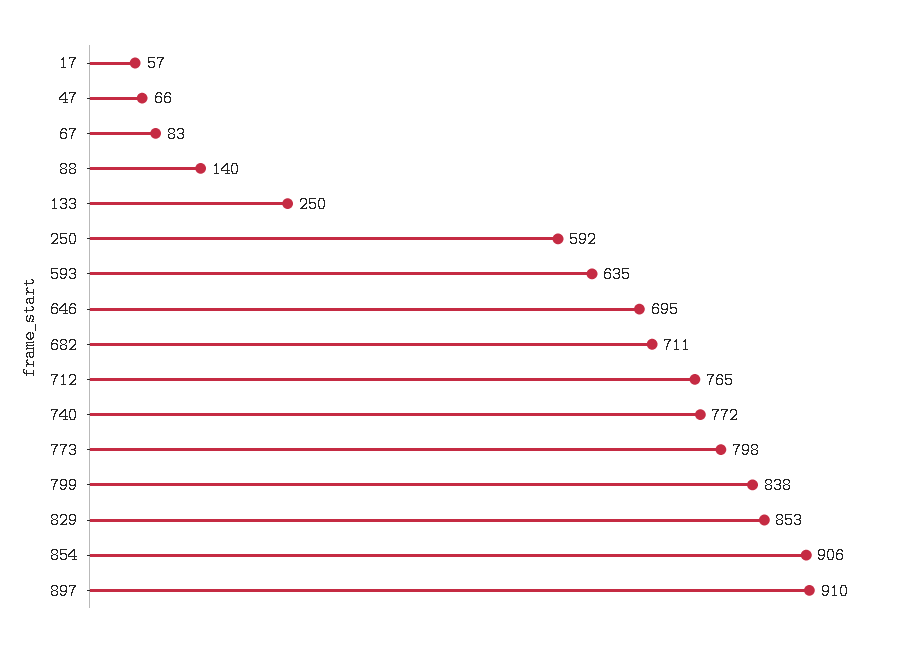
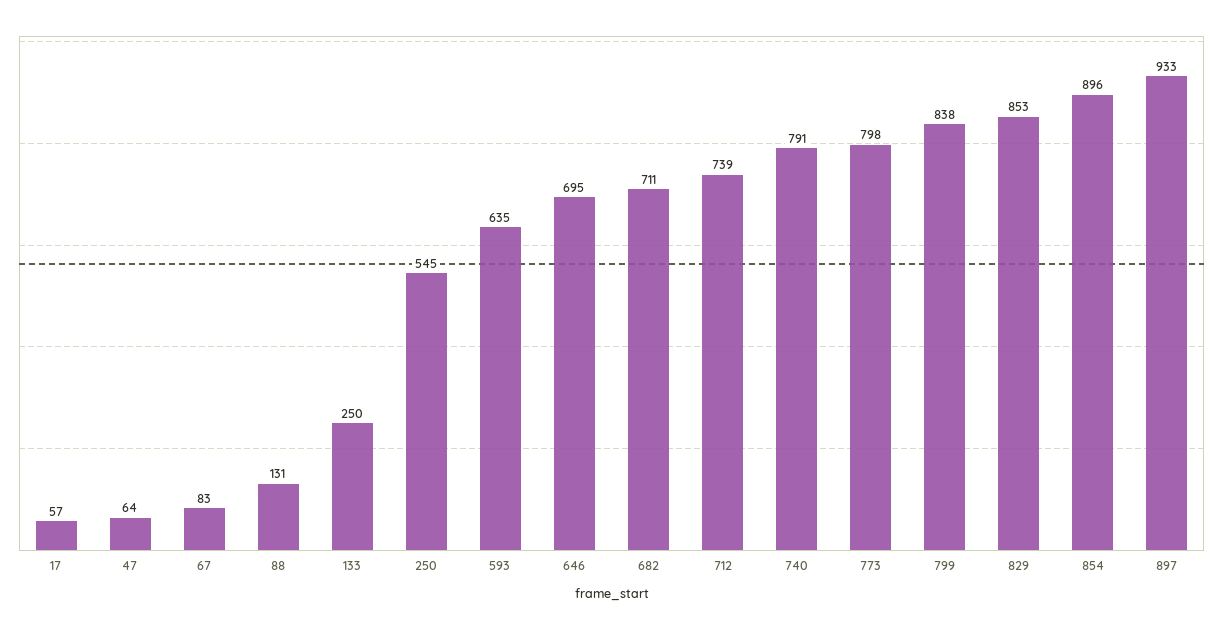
  {
    "17": 57,
-   "47": 66,
+   "47": 64,
    "67": 83,
-   "88": 140,
+   "88": 131,
    "133": 250,
-   "250": 592,
+   "250": 545,
    "593": 635,
    "646": 695,
    "682": 711,
-   "712": 765,
+   "712": 739,
-   "740": 772,
+   "740": 791,
    "773": 798,
    "799": 838,
    "829": 853,
-   "854": 906,
+   "854": 896,
-   "897": 910
+   "897": 933
  }

